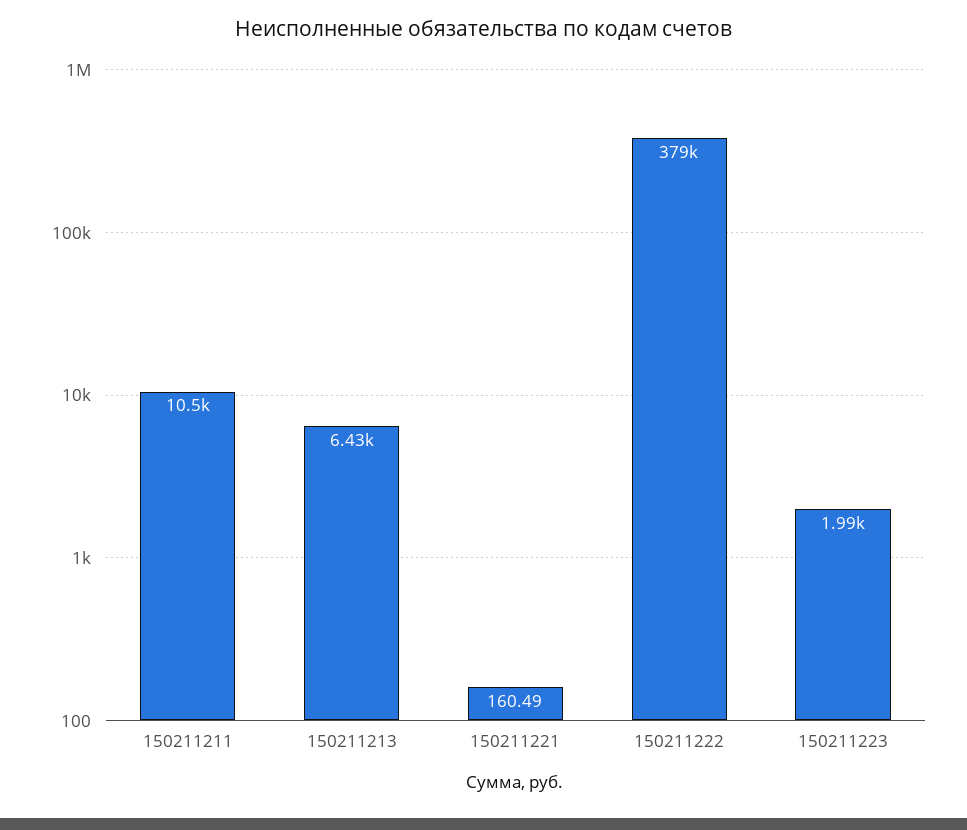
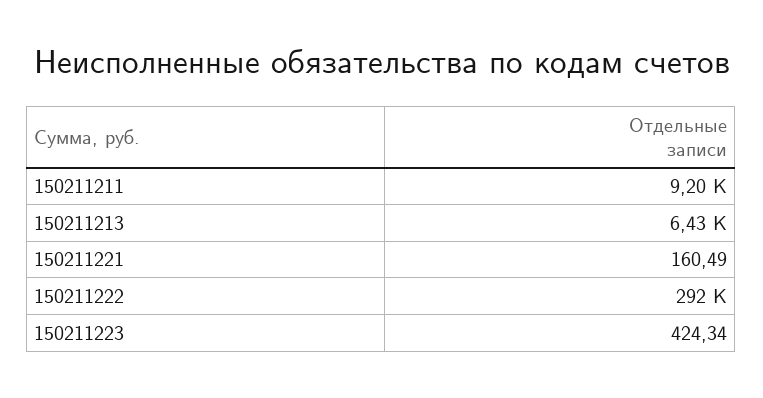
  {
-   "150211211": 10500,
+   "150211211": 9200,
    "150211213": 6430,
    "150211221": 160.49,
-   "150211222": 379000,
+   "150211222": 292000,
-   "150211223": 1990
+   "150211223": 424.34
  }

